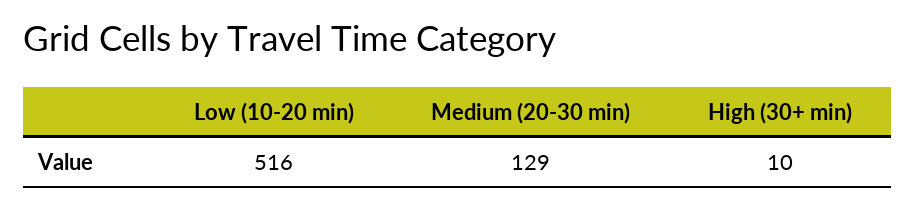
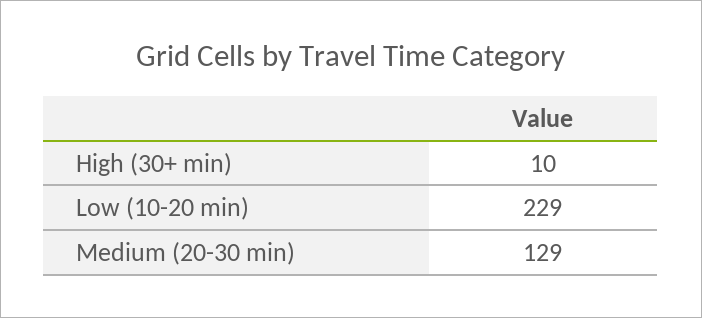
  {
-   "Low (10-20 min)": 516,
+   "Low (10-20 min)": 229,
    "Medium (20-30 min)": 129,
    "High (30+ min)": 10
  }

